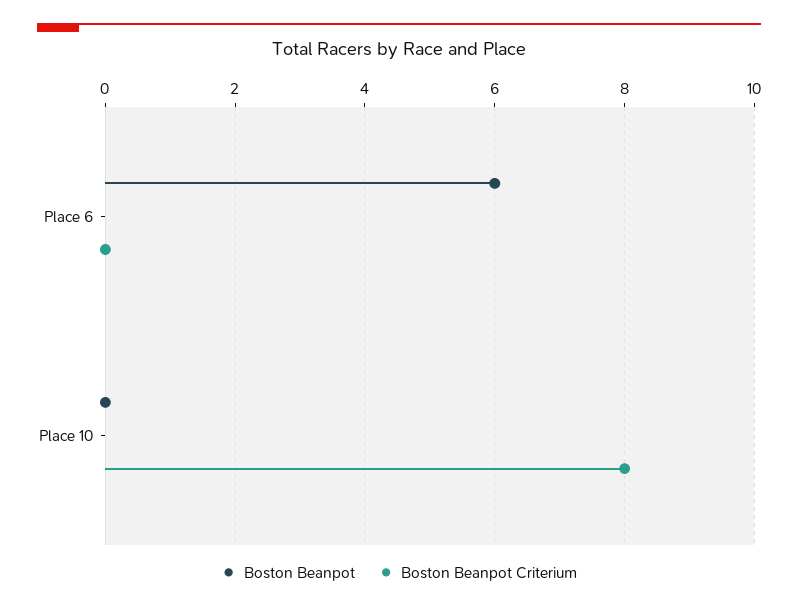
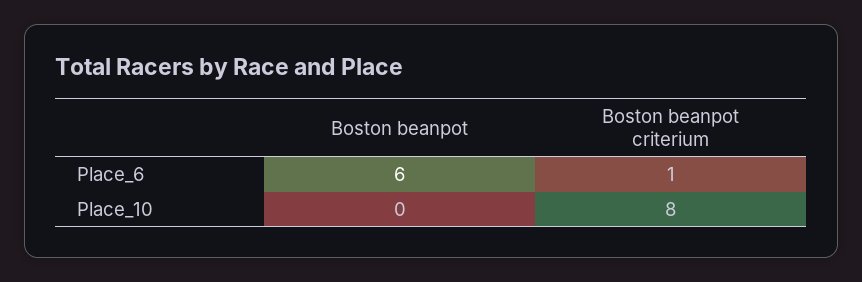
  {
    "Boston Beanpot": {
      "Place 6": 6,
      "Place 10": 0
    },
    "Boston Beanpot Criterium": {
-     "Place 6": 0,
+     "Place 6": 1,
      "Place 10": 8
    }
  }

